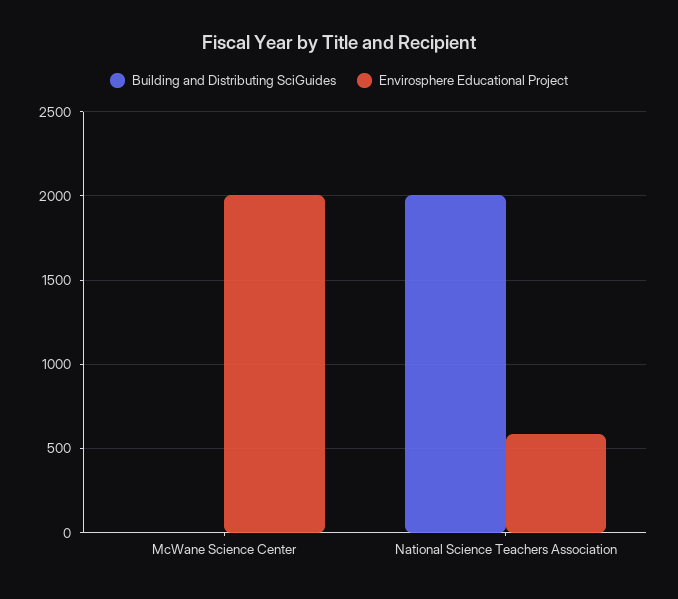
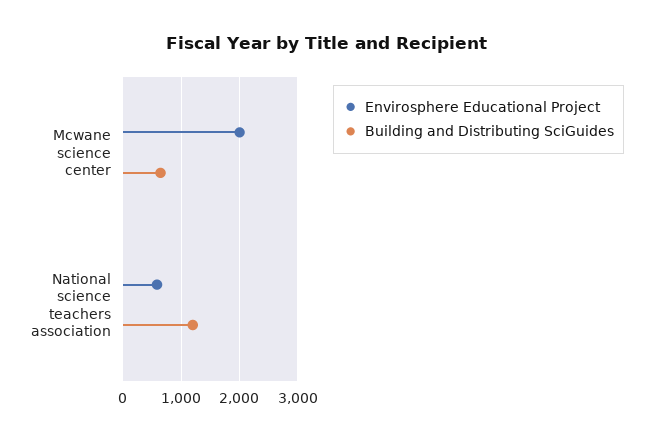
  {
    "Building and Distributing SciGuides": {
-     "McWane Science Center": 0,
+     "McWane Science Center": 600,
-     "National Science Teachers Association": 2000
+     "National Science Teachers Association": 1200
    },
    "Envirosphere Educational Project": {
      "McWane Science Center": 2000,
      "National Science Teachers Association": 600
    }
  }

